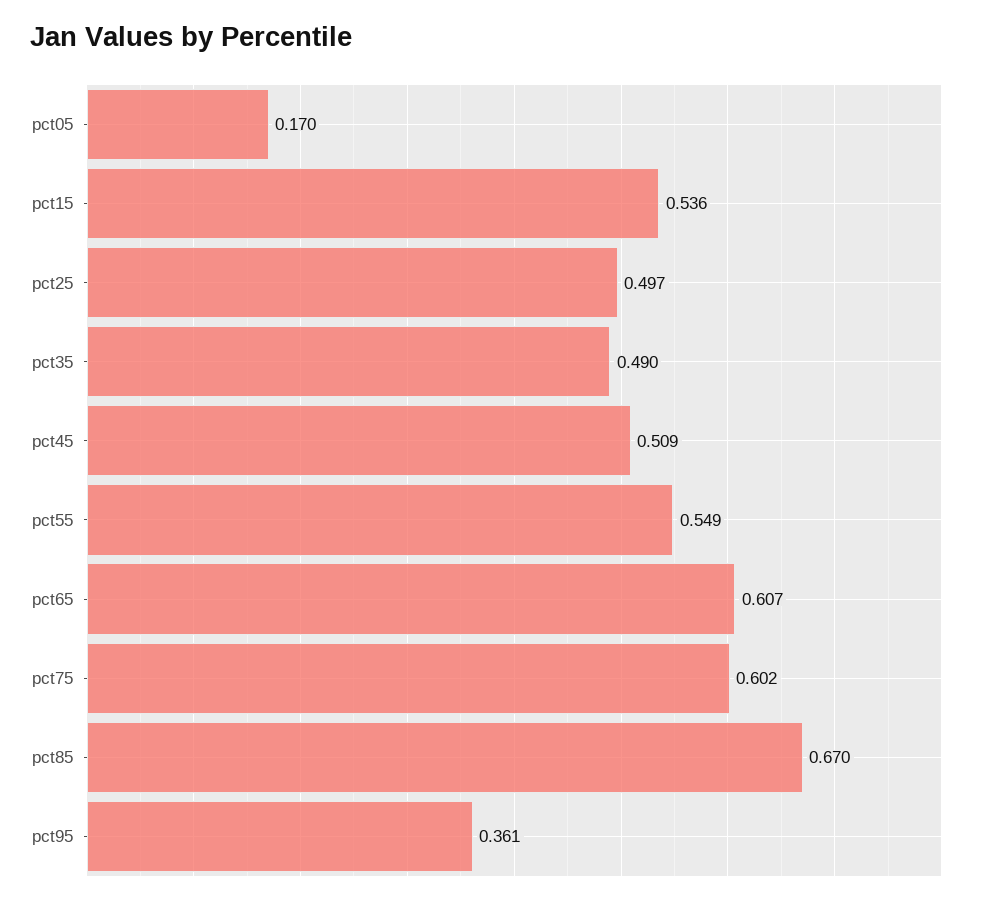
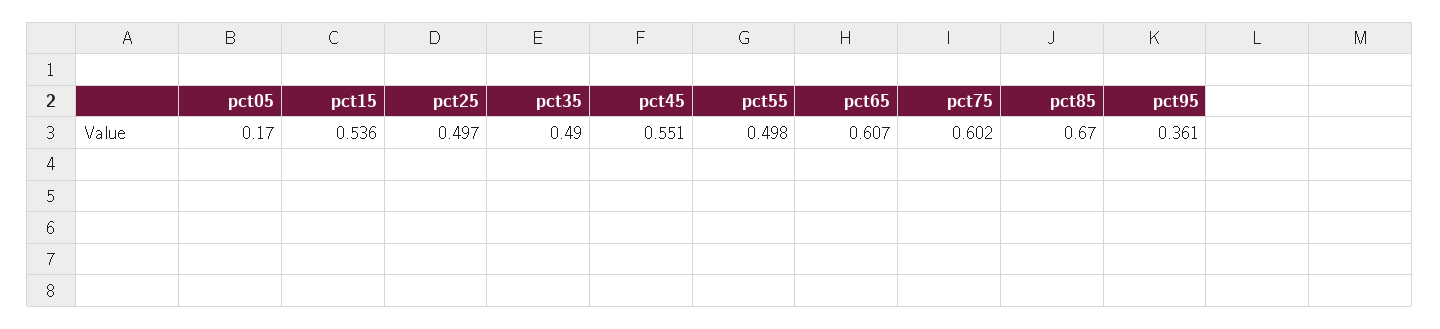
  {
    "pct05": 0.17,
    "pct15": 0.536,
    "pct25": 0.497,
    "pct35": 0.49,
-   "pct45": 0.509,
+   "pct45": 0.551,
-   "pct55": 0.549,
+   "pct55": 0.498,
    "pct65": 0.607,
    "pct75": 0.602,
    "pct85": 0.67,
    "pct95": 0.361
  }

